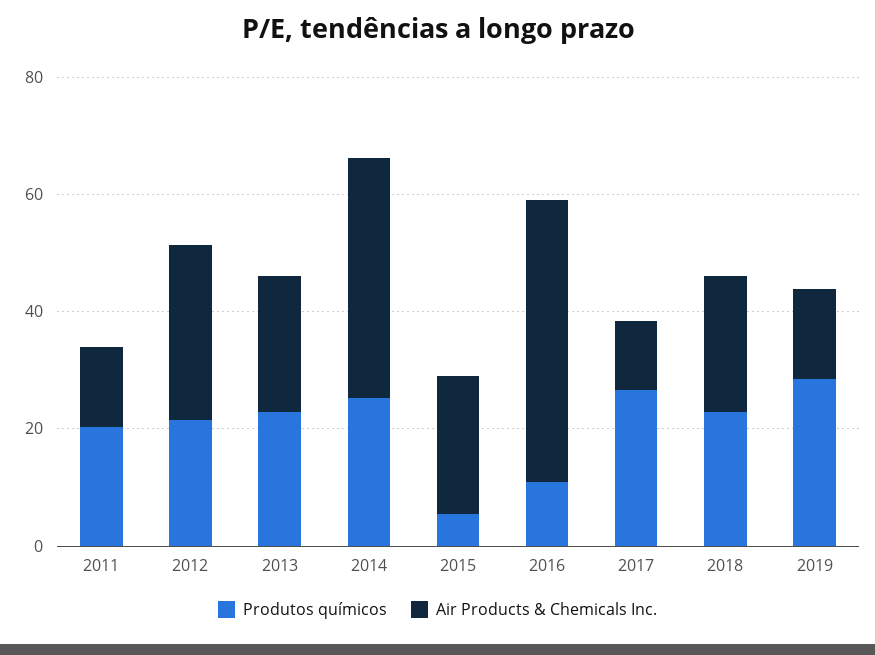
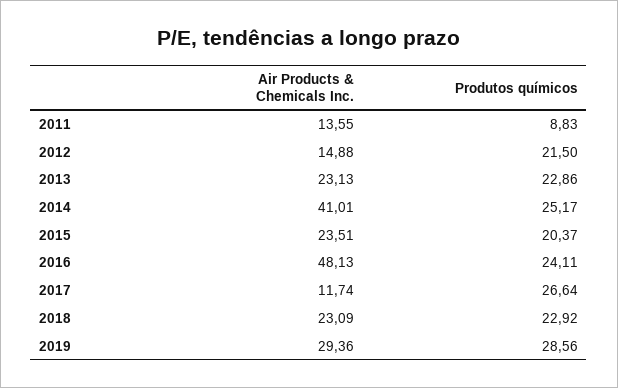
  {
    "Produtos químicos": {
-     "2011": 20,
+     "2011": 8.83,
      "2012": 21.5,
      "2013": 22.86,
      "2014": 25.17,
-     "2015": 5,
+     "2015": 20.37,
-     "2016": 10,
+     "2016": 24.11,
      "2017": 26.64,
      "2018": 22.92,
      "2019": 28.56
    },
    "Air Products & Chemicals Inc.": {
      "2011": 13.55,
-     "2012": 30,
+     "2012": 14.88,
      "2013": 23.13,
      "2014": 41.01,
      "2015": 23.51,
      "2016": 48.13,
      "2017": 11.74,
      "2018": 23.09,
-     "2019": 15
+     "2019": 29.36
    }
  }

